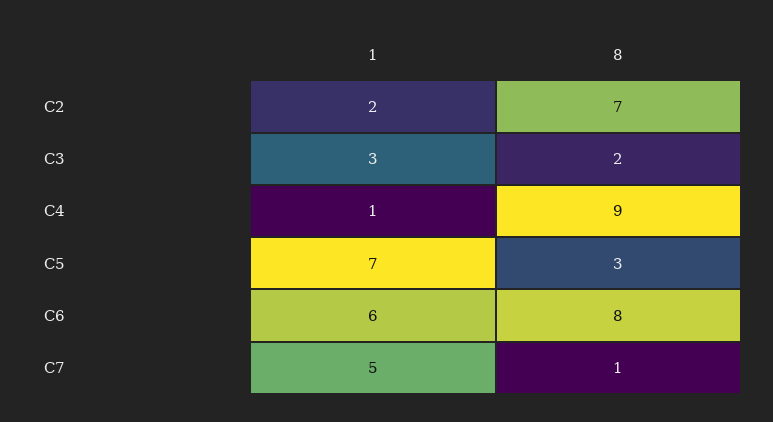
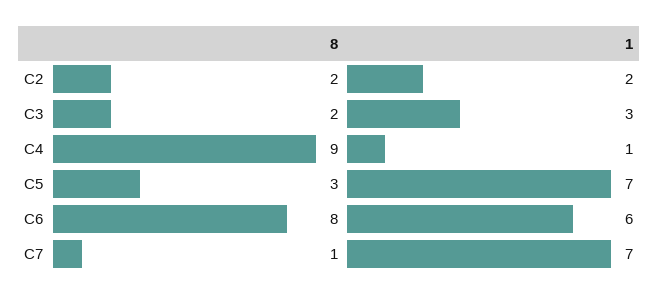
  {
    "1": {
      "C2": 2,
      "C3": 3,
      "C4": 1,
      "C5": 7,
      "C6": 6,
-     "C7": 5
+     "C7": 7
    },
    "8": {
-     "C2": 7,
+     "C2": 2,
      "C3": 2,
      "C4": 9,
      "C5": 3,
      "C6": 8,
      "C7": 1
    }
  }

